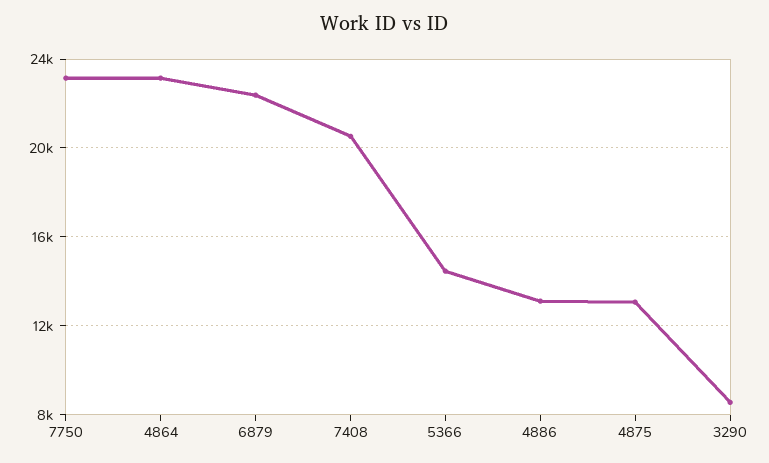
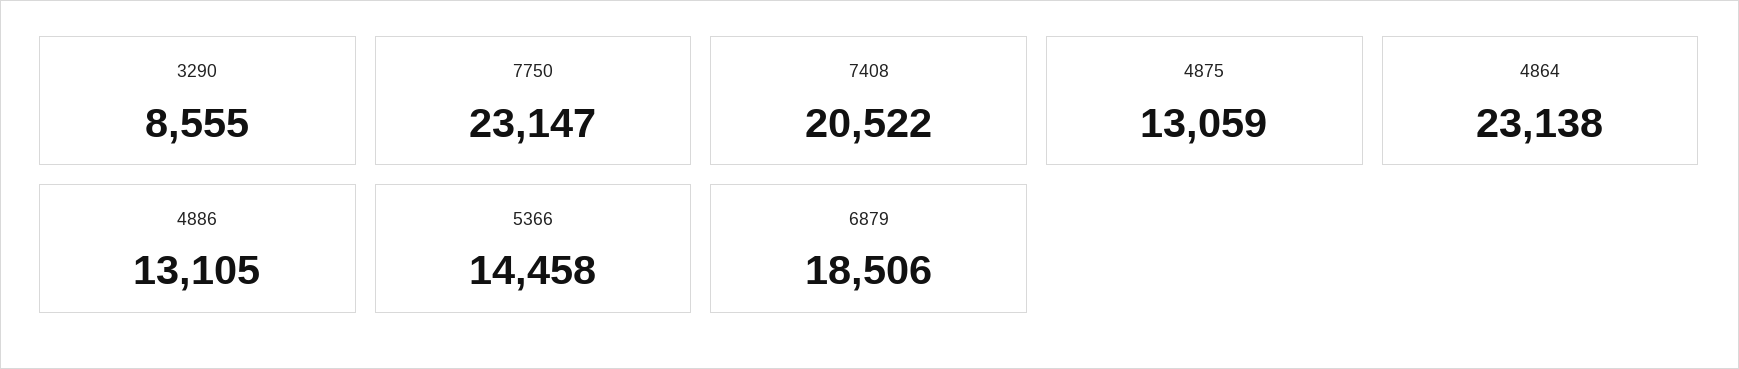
  {
    "7750": 23147,
    "4864": 23138,
-   "6879": 22500,
+   "6879": 18506,
    "7408": 20522,
    "5366": 14458,
    "4886": 13105,
    "4875": 13059,
    "3290": 8555
  }

